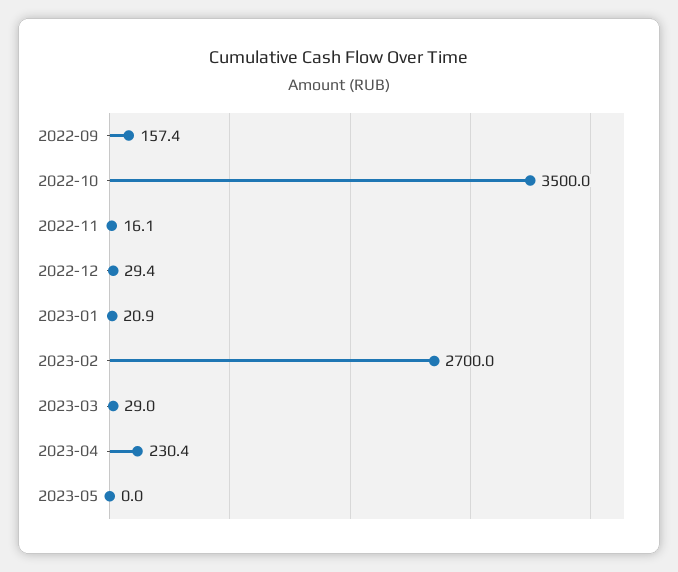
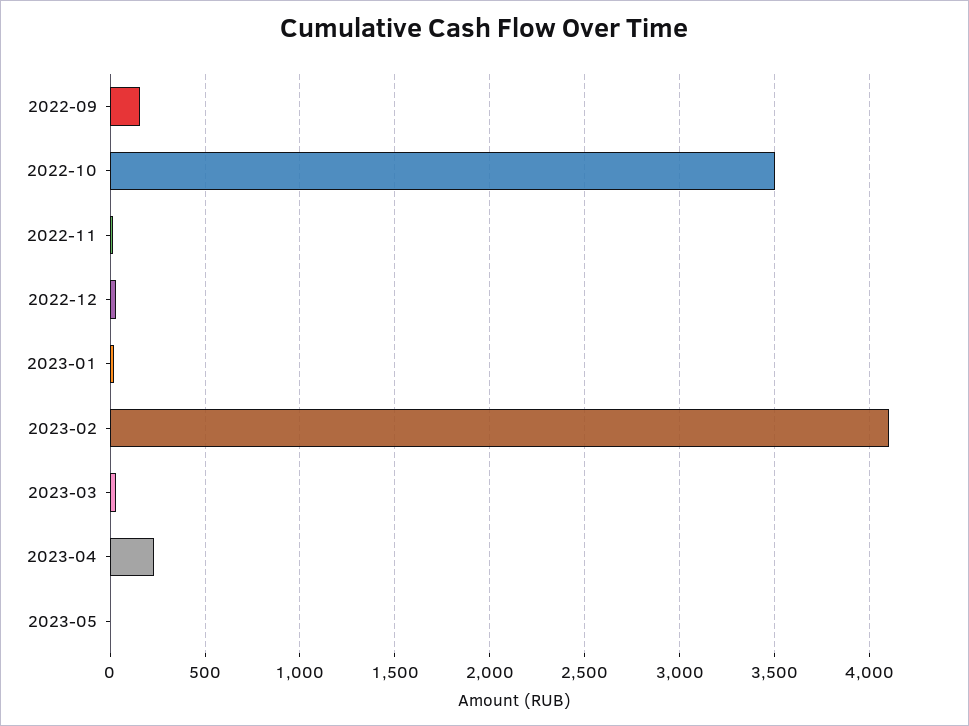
  {
    "2022-09": 157.4,
    "2022-10": 3500,
    "2022-11": 16.1,
    "2022-12": 29.4,
    "2023-01": 20.9,
-   "2023-02": 2700,
+   "2023-02": 4100,
    "2023-03": 29,
    "2023-04": 230.4,
    "2023-05": 0
  }

